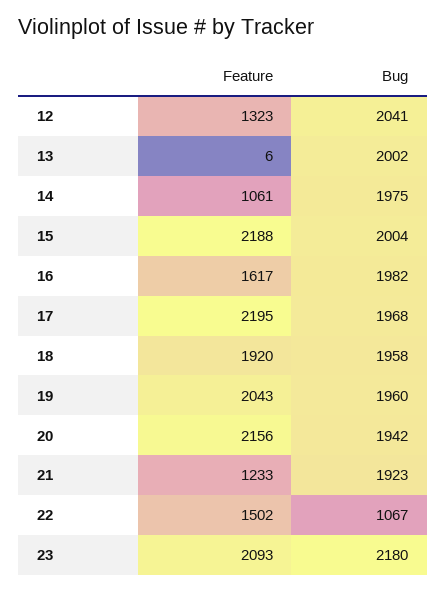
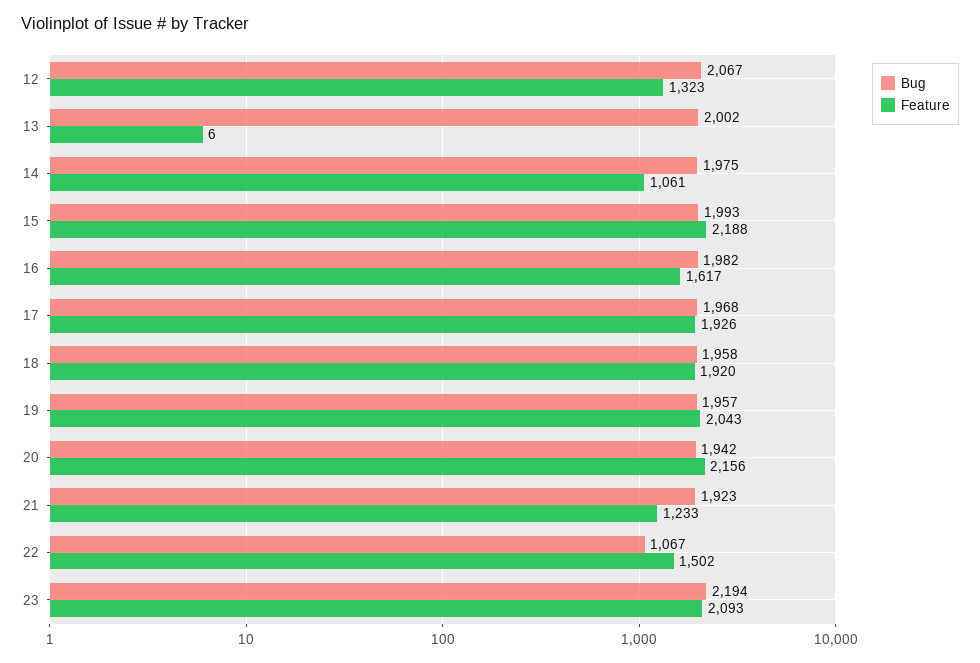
  {
    "Feature": {
      "12": 1323,
      "13": 6,
      "14": 1061,
      "15": 2188,
      "16": 1617,
-     "17": 2195,
+     "17": 1926,
      "18": 1920,
      "19": 2043,
      "20": 2156,
      "21": 1233,
      "22": 1502,
      "23": 2093
    },
    "Bug": {
-     "12": 2041,
+     "12": 2067,
      "13": 2002,
      "14": 1975,
-     "15": 2004,
+     "15": 1993,
      "16": 1982,
      "17": 1968,
      "18": 1958,
-     "19": 1960,
+     "19": 1957,
      "20": 1942,
      "21": 1923,
      "22": 1067,
-     "23": 2180
+     "23": 2194
    }
  }

